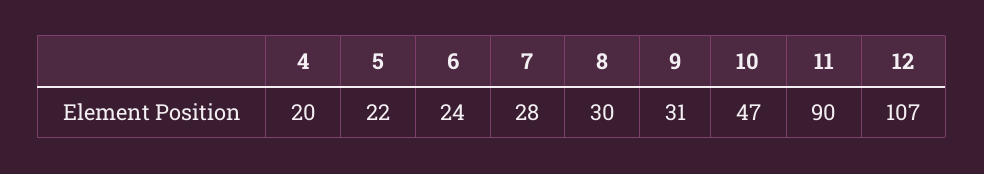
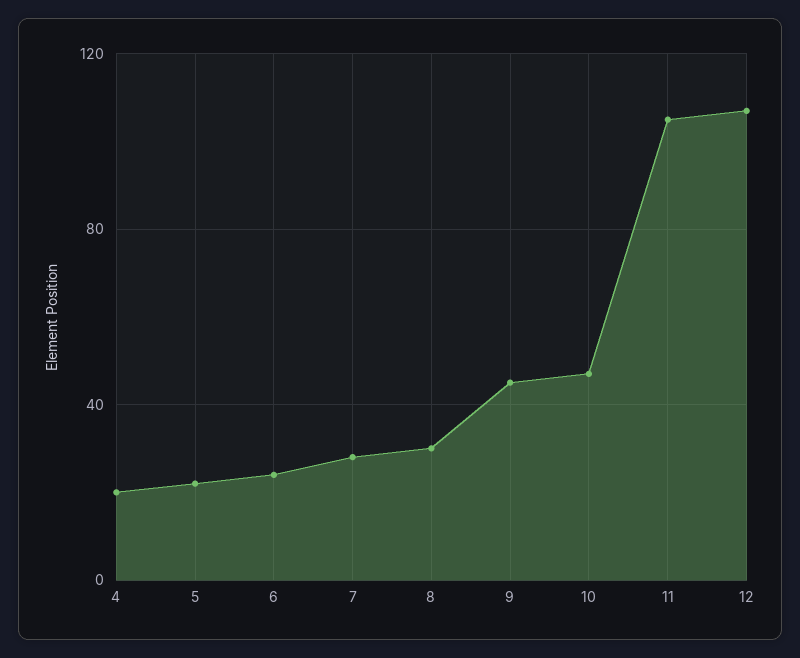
  {
    "4": 20,
    "5": 22,
    "6": 24,
    "7": 28,
    "8": 30,
-   "9": 31,
+   "9": 45,
    "10": 47,
-   "11": 90,
+   "11": 105,
    "12": 107
  }

